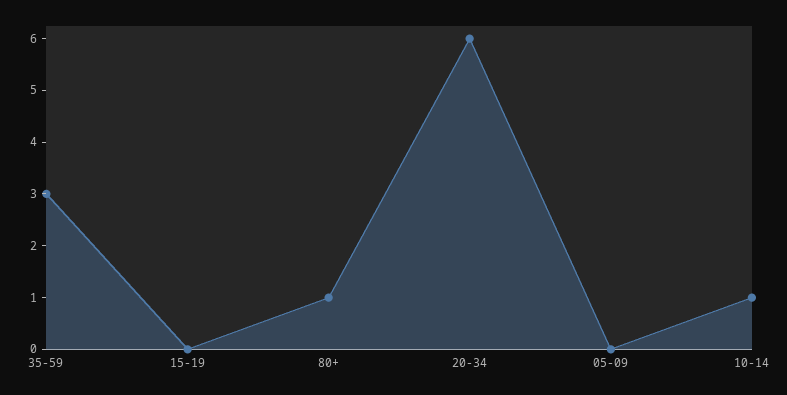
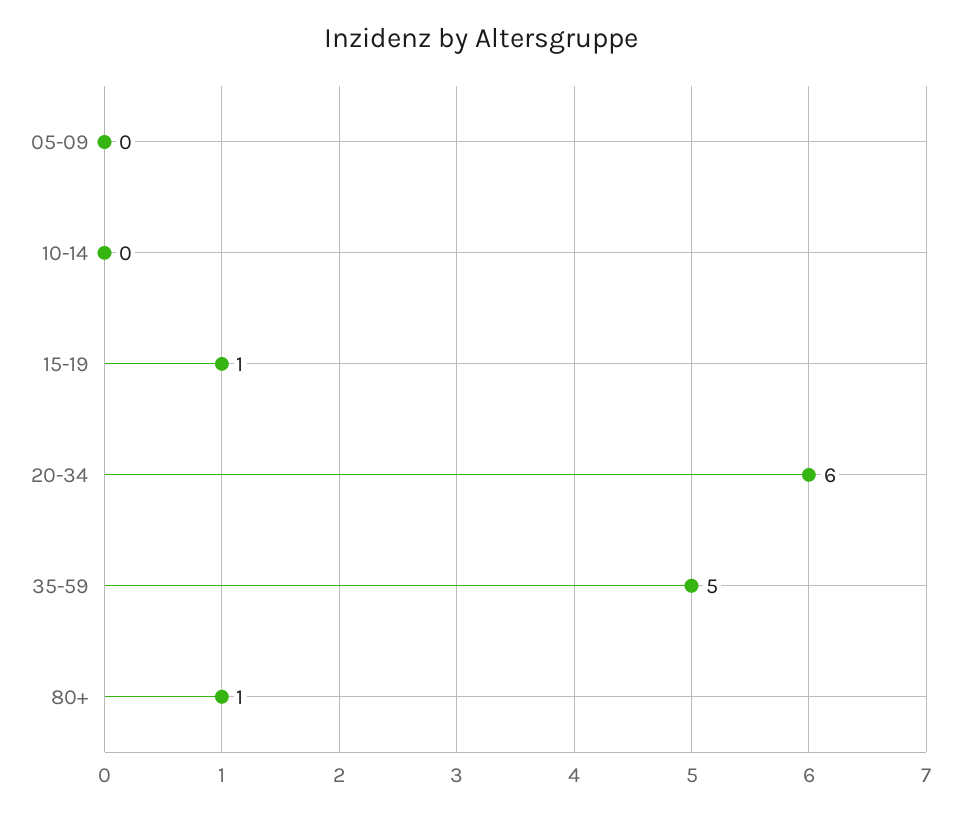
  {
-   "35-59": 3,
+   "35-59": 5,
-   "15-19": 0,
+   "15-19": 1,
    "80+": 1,
    "20-34": 6,
    "05-09": 0,
-   "10-14": 1
+   "10-14": 0
  }

